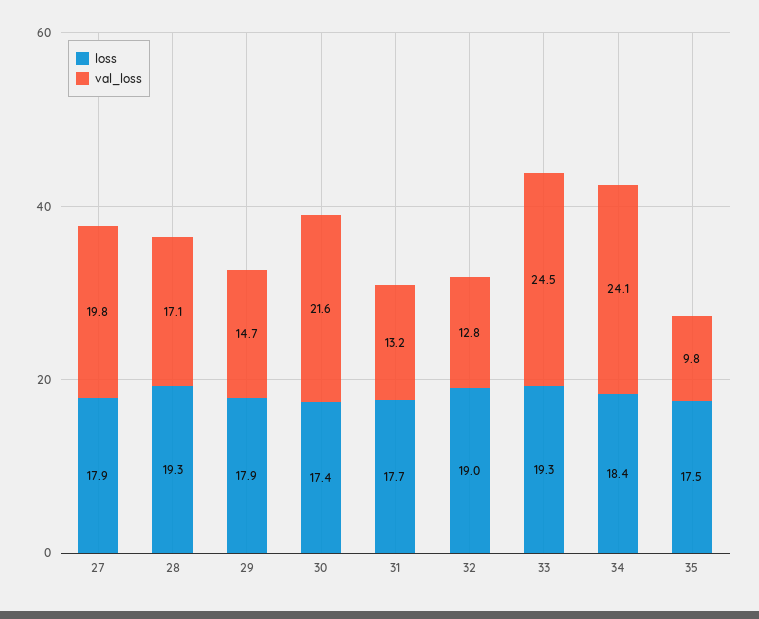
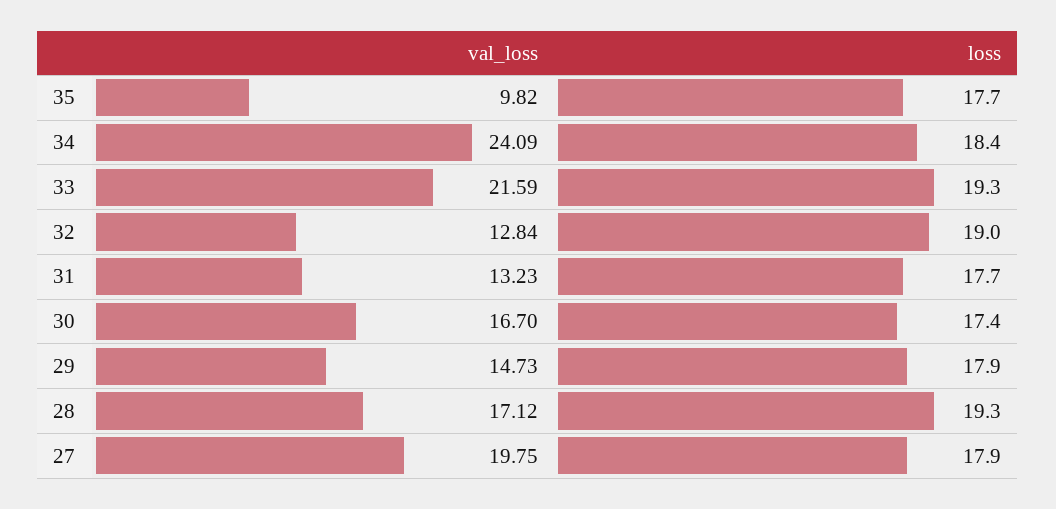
  {
    "loss": {
      "27": 17.9,
      "28": 19.3,
      "29": 17.9,
      "30": 17.4,
      "31": 17.7,
      "32": 19,
      "33": 19.3,
      "34": 18.4,
-     "35": 17.5
+     "35": 17.7
    },
    "val_loss": {
      "27": 19.75,
      "28": 17.12,
      "29": 14.73,
-     "30": 21.6,
+     "30": 16.7,
      "31": 13.23,
      "32": 12.84,
-     "33": 24.5,
+     "33": 21.59,
      "34": 24.09,
      "35": 9.82
    }
  }

